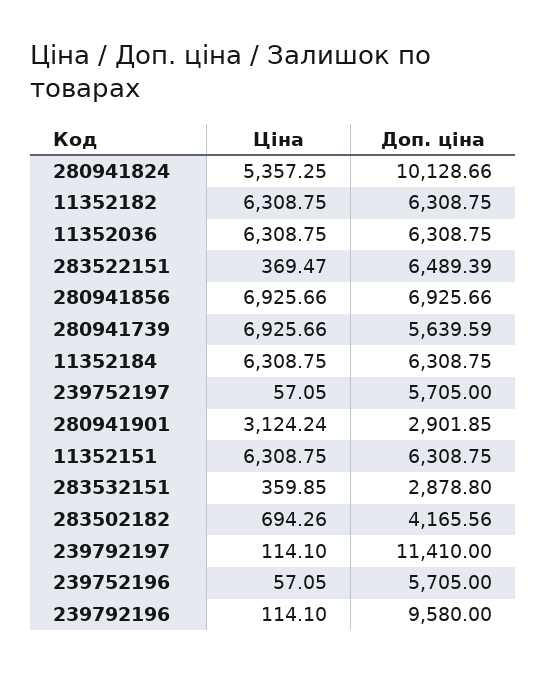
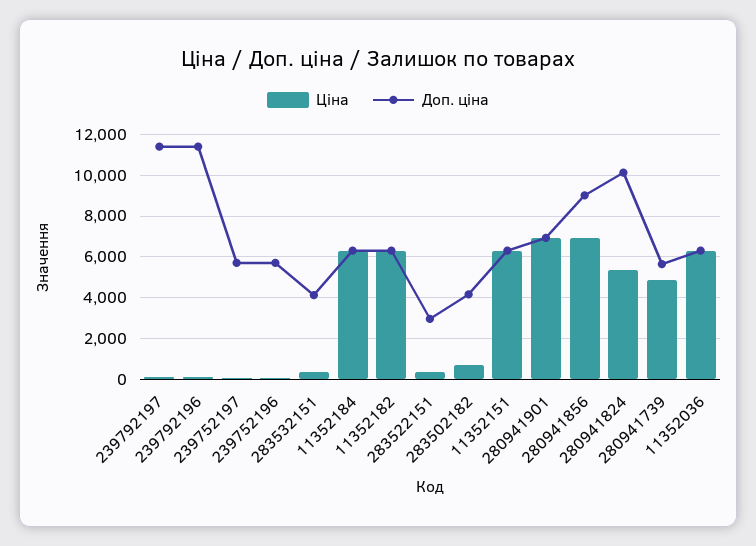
  {
    "Ціна": {
      "280941824": 5357.25,
      "11352182": 6308.75,
      "11352036": 6308.75,
      "283522151": 369.47,
      "280941856": 6925.66,
-     "280941739": 6925.66,
+     "280941739": 5000,
      "11352184": 6308.75,
      "239752197": 57.05,
-     "280941901": 3124.24,
+     "280941901": 7000,
      "11352151": 6308.75,
      "283532151": 359.85,
      "283502182": 694.26,
      "239792197": 114.1,
      "239752196": 57.05,
      "239792196": 114.1
    },
    "Доп. ціна": {
      "280941824": 10128.66,
      "11352182": 6308.75,
      "11352036": 6308.75,
-     "283522151": 6489.39,
+     "283522151": 3000,
-     "280941856": 6925.66,
+     "280941856": 9000,
      "280941739": 5639.59,
      "11352184": 6308.75,
      "239752197": 5705,
-     "280941901": 2901.85,
+     "280941901": 7000,
      "11352151": 6308.75,
-     "283532151": 2878.8,
+     "283532151": 4000,
      "283502182": 4165.56,
      "239792197": 11410,
      "239752196": 5705,
-     "239792196": 9580
+     "239792196": 11500
    }
  }

